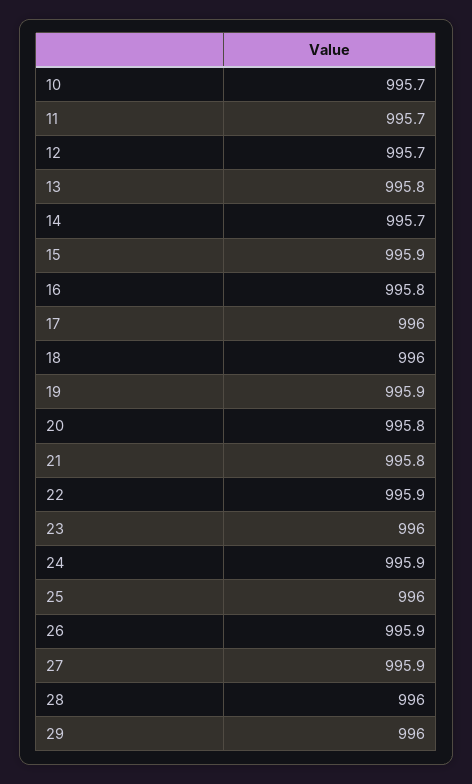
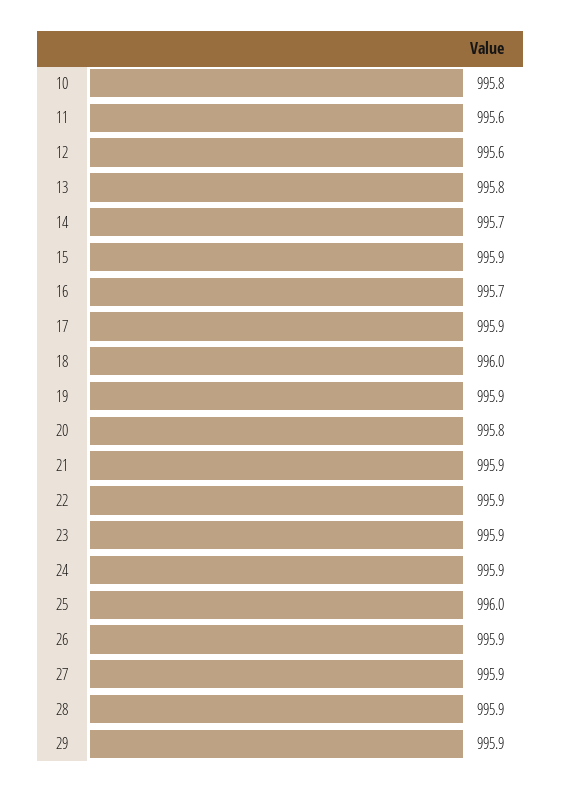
  {
-   "10": 995.7,
+   "10": 995.8,
-   "11": 995.7,
+   "11": 995.6,
-   "12": 995.7,
+   "12": 995.6,
    "13": 995.8,
    "14": 995.7,
    "15": 995.9,
-   "16": 995.8,
+   "16": 995.7,
-   "17": 996,
+   "17": 995.9,
    "18": 996,
    "19": 995.9,
    "20": 995.8,
-   "21": 995.8,
+   "21": 995.9,
    "22": 995.9,
-   "23": 996,
+   "23": 995.9,
    "24": 995.9,
    "25": 996,
    "26": 995.9,
    "27": 995.9,
-   "28": 996,
+   "28": 995.9,
-   "29": 996
+   "29": 995.9
  }

